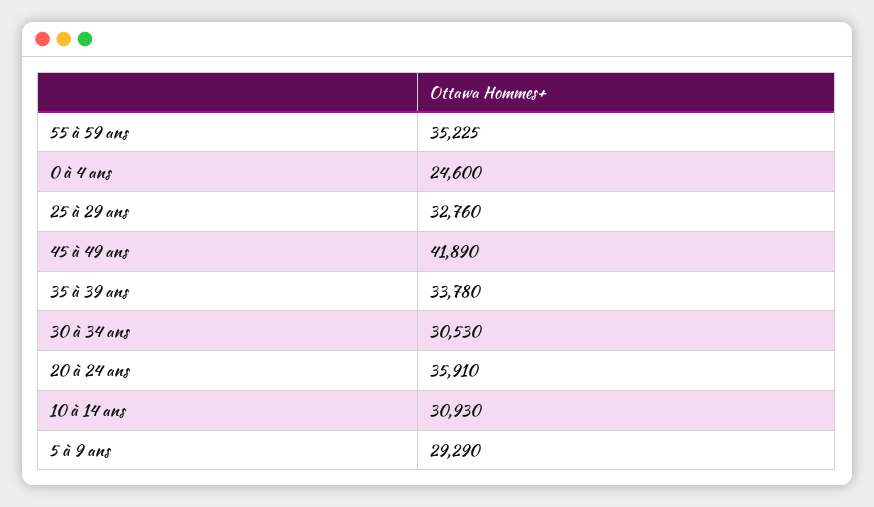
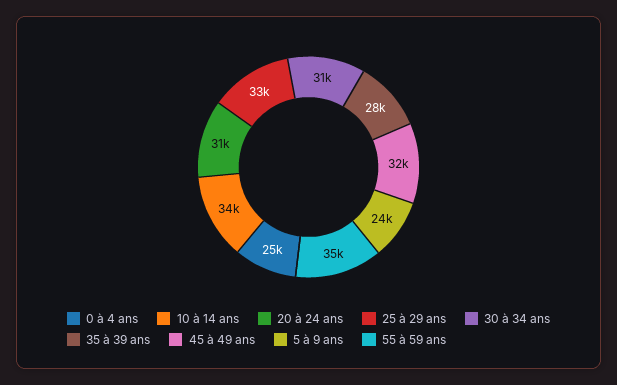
  {
    "55 à 59 ans": 35225,
    "0 à 4 ans": 24600,
    "25 à 29 ans": 32760,
-   "45 à 49 ans": 41890,
+   "45 à 49 ans": 32000,
-   "35 à 39 ans": 33780,
+   "35 à 39 ans": 28000,
    "30 à 34 ans": 30530,
-   "20 à 24 ans": 35910,
+   "20 à 24 ans": 31000,
-   "10 à 14 ans": 30930,
+   "10 à 14 ans": 34000,
-   "5 à 9 ans": 29290
+   "5 à 9 ans": 24000
  }

